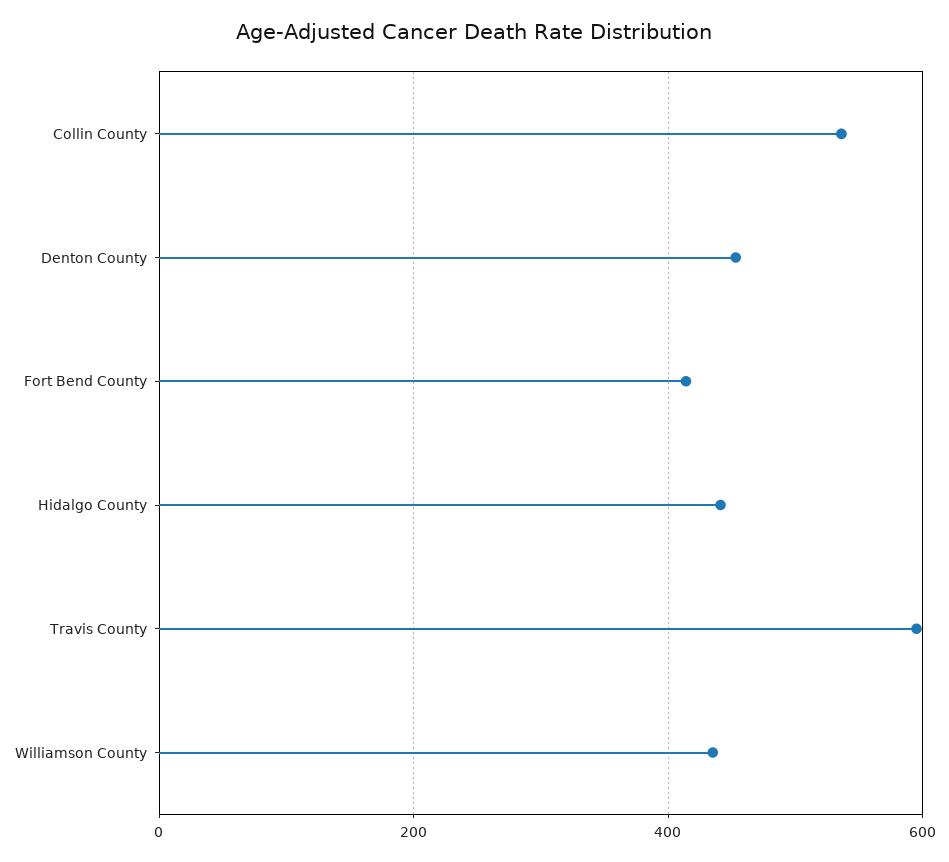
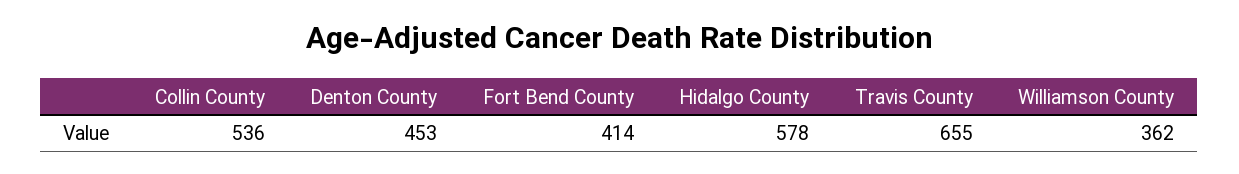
  {
    "Collin County": 536,
    "Denton County": 453,
    "Fort Bend County": 414,
-   "Hidalgo County": 440,
+   "Hidalgo County": 578,
-   "Travis County": 600,
+   "Travis County": 655,
-   "Williamson County": 440
+   "Williamson County": 362
  }

